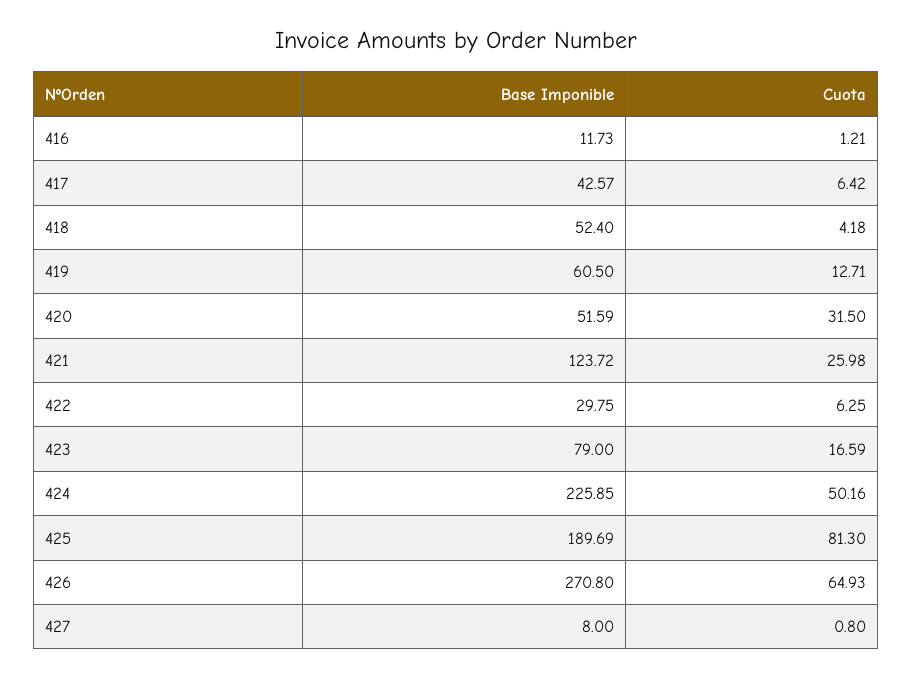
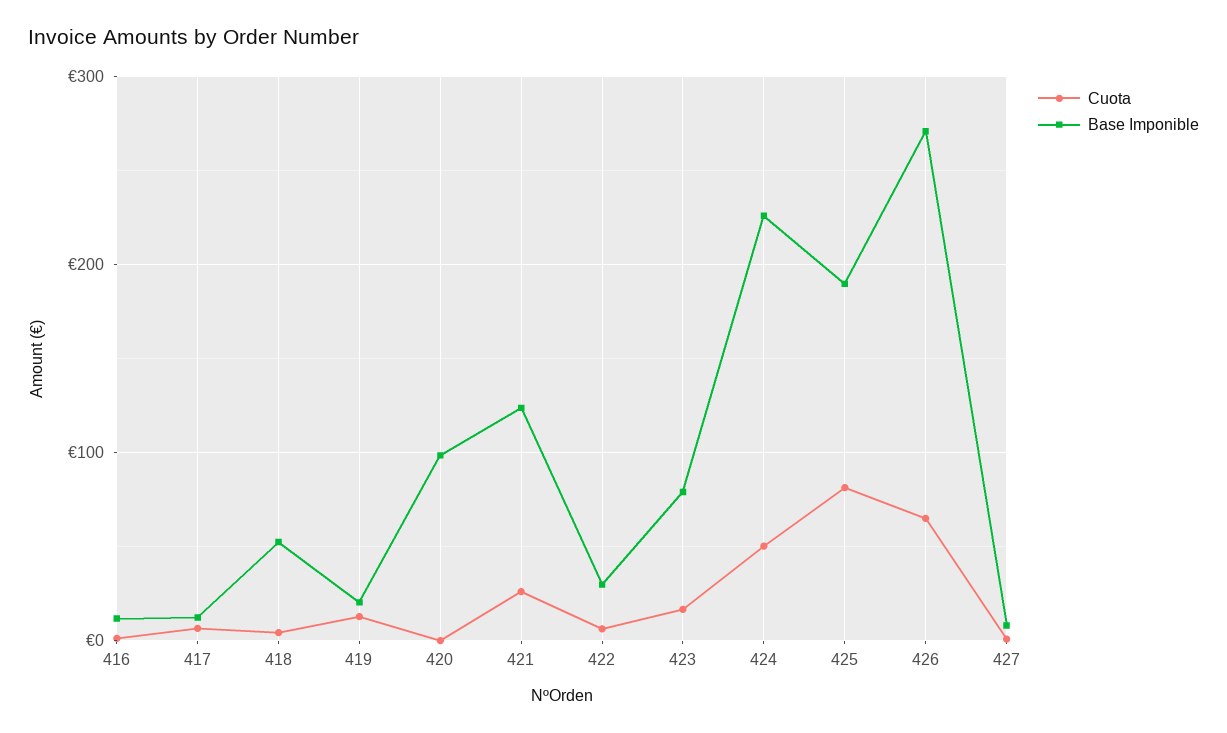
  {
    "Base Imponible": {
      "416": 11.73,
-     "417": 42.57,
+     "417": 10,
      "418": 52.4,
-     "419": 60.5,
+     "419": 20,
-     "420": 51.59,
+     "420": 100,
      "421": 123.72,
      "422": 29.75,
      "423": 79,
      "424": 225.85,
      "425": 189.69,
      "426": 270.8,
      "427": 8
    },
    "Cuota": {
      "416": 1.21,
      "417": 6.42,
      "418": 4.18,
      "419": 12.71,
-     "420": 31.5,
+     "420": 0,
      "421": 25.98,
      "422": 6.25,
      "423": 16.59,
      "424": 50.16,
      "425": 81.3,
      "426": 64.93,
      "427": 0.8
    }
  }

